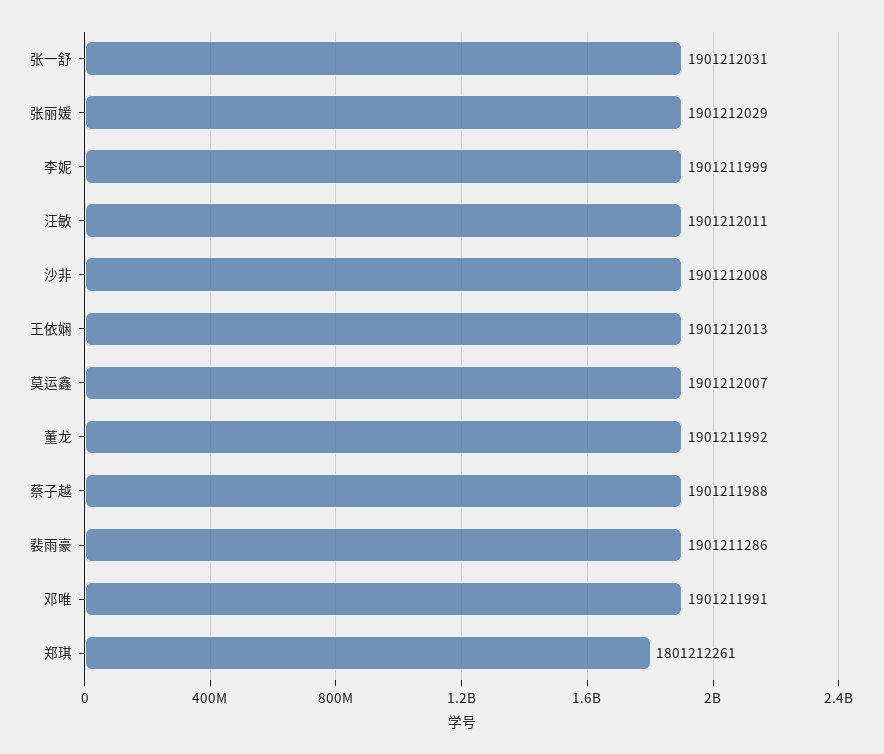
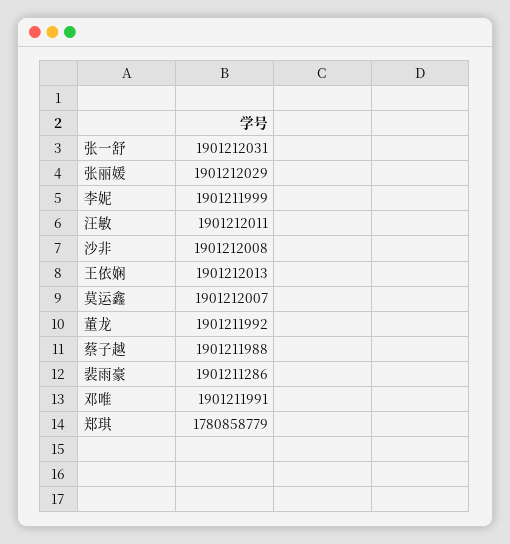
  {
    "张一舒": 1901212031,
    "张丽媛": 1901212029,
    "李妮": 1901211999,
    "汪敏": 1901212011,
    "沙非": 1901212008,
    "王依娴": 1901212013,
    "莫运鑫": 1901212007,
    "董龙": 1901211992,
    "蔡子越": 1901211988,
    "裴雨豪": 1901211286,
    "邓唯": 1901211991,
-   "郑琪": 1801212261
+   "郑琪": 1780858779
  }

